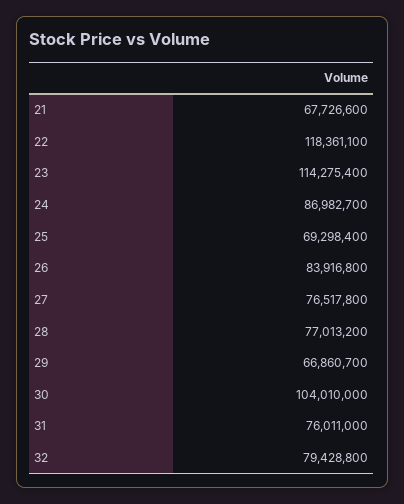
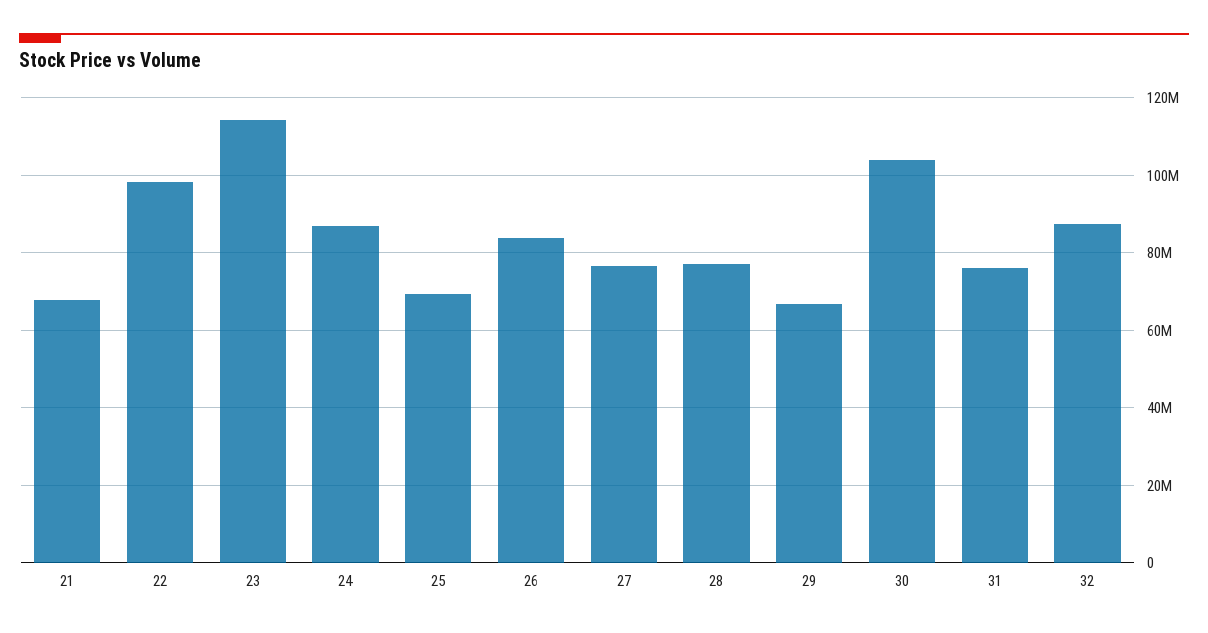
  {
    "21": 67726600,
-   "22": 118361100,
+   "22": 98000000,
    "23": 114275400,
    "24": 86982700,
    "25": 69298400,
    "26": 83916800,
    "27": 76517800,
    "28": 77013200,
    "29": 66860700,
    "30": 104010000,
    "31": 76011000,
-   "32": 79428800
+   "32": 88000000
  }

